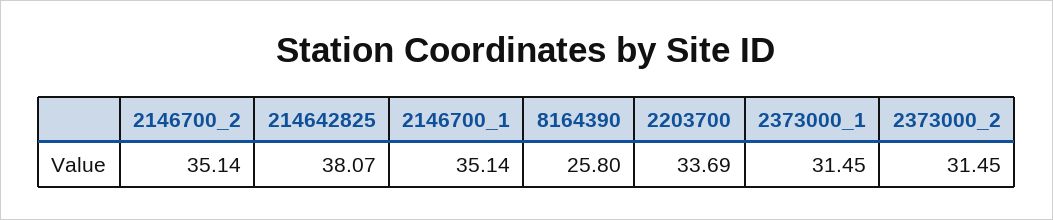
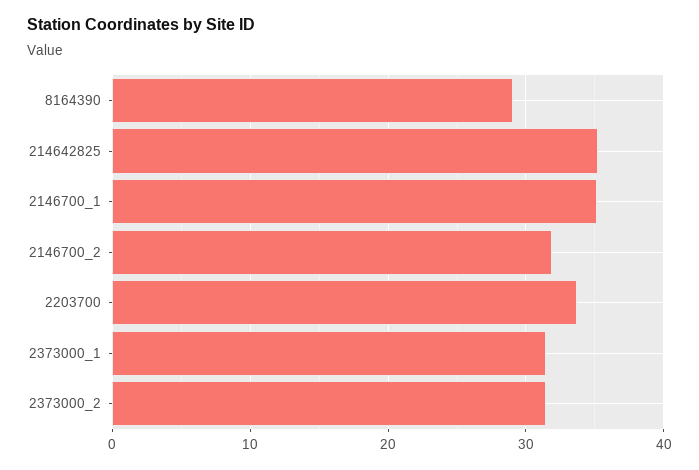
  {
-   "2146700_2": 35.14,
+   "2146700_2": 32,
-   "214642825": 38.07,
+   "214642825": 35,
    "2146700_1": 35.14,
-   "8164390": 25.8,
+   "8164390": 29,
    "2203700": 33.69,
    "2373000_1": 31.45,
    "2373000_2": 31.45
  }

